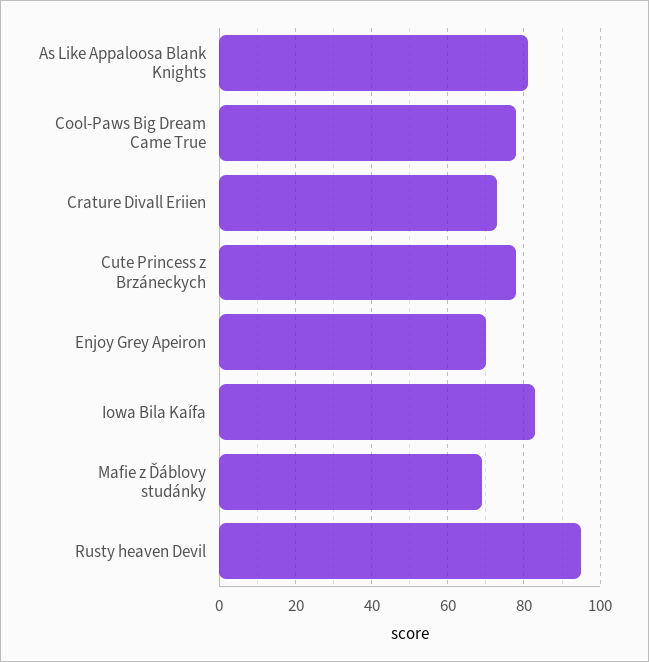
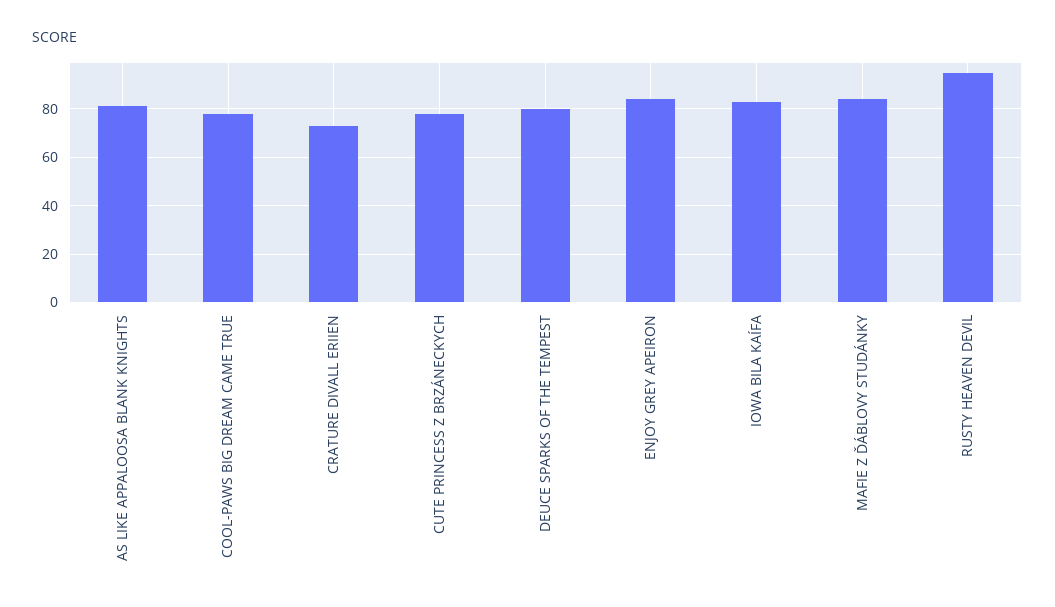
  {
    "As Like Appaloosa Blank Knights": 80,
    "Cool-Paws Big Dream Came True": 80,
    "Crature Divall Eriien": 75,
    "Cute Princess z Brzáneckych": 80,
-   "Enjoy Grey Apeiron": 70,
+   "Enjoy Grey Apeiron": 85,
    "Iowa Bila Kaífa": 85,
-   "Mafie z Ďáblovy studánky": 70,
+   "Mafie z Ďáblovy studánky": 85,
-   "Rusty heaven Devil": 95
+   "Rusty heaven Devil": 95,
+   "DEUCE SPARKS OF THE TEMPEST": 80
  }

